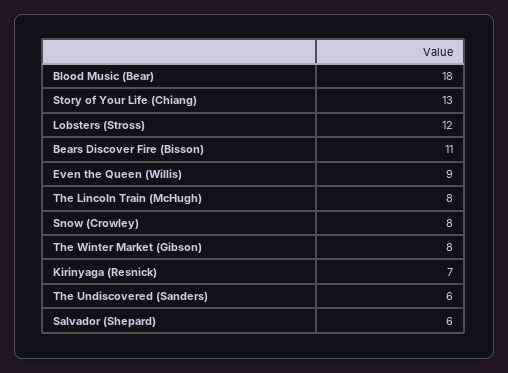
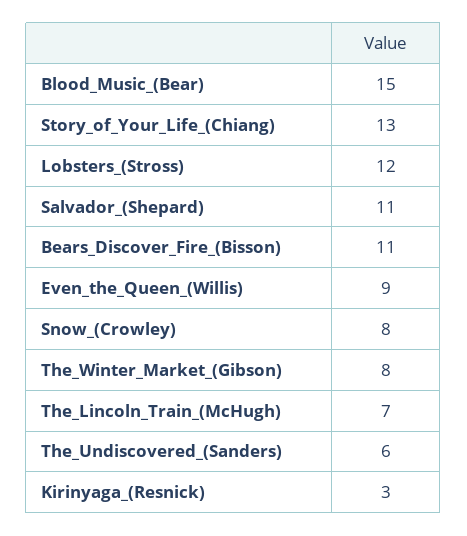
  {
-   "Blood Music (Bear)": 18,
+   "Blood Music (Bear)": 15,
    "Story of Your Life (Chiang)": 13,
    "Lobsters (Stross)": 12,
    "Bears Discover Fire (Bisson)": 11,
    "Even the Queen (Willis)": 9,
-   "The Lincoln Train (McHugh)": 8,
+   "The Lincoln Train (McHugh)": 7,
    "Snow (Crowley)": 8,
    "The Winter Market (Gibson)": 8,
-   "Kirinyaga (Resnick)": 7,
+   "Kirinyaga (Resnick)": 3,
    "The Undiscovered (Sanders)": 6,
-   "Salvador (Shepard)": 6
+   "Salvador (Shepard)": 11
  }

